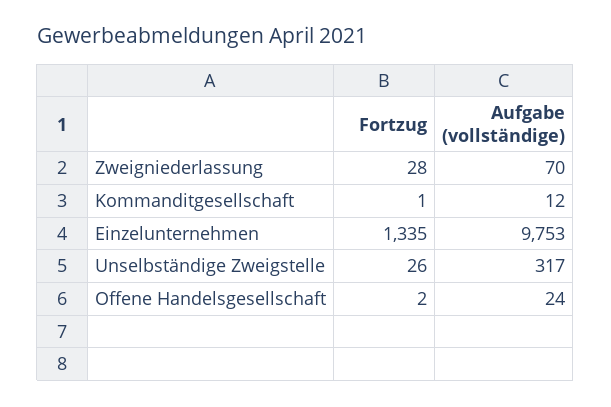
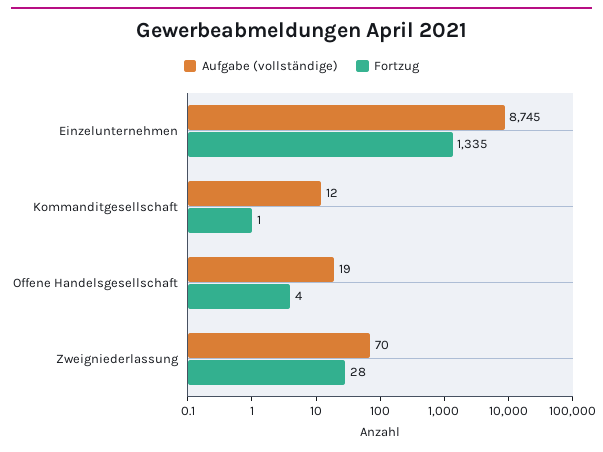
  {
    "Fortzug": {
      "Zweigniederlassung": 28,
      "Kommanditgesellschaft": 1,
      "Einzelunternehmen": 1335,
-     "Unselbständige Zweigstelle": 26,
-     "Offene Handelsgesellschaft": 2
+     "Offene Handelsgesellschaft": 4
    },
    "Aufgabe (vollständige)": {
      "Zweigniederlassung": 70,
      "Kommanditgesellschaft": 12,
-     "Einzelunternehmen": 9753,
+     "Einzelunternehmen": 8745,
-     "Unselbständige Zweigstelle": 317,
-     "Offene Handelsgesellschaft": 24
+     "Offene Handelsgesellschaft": 19
    }
  }

